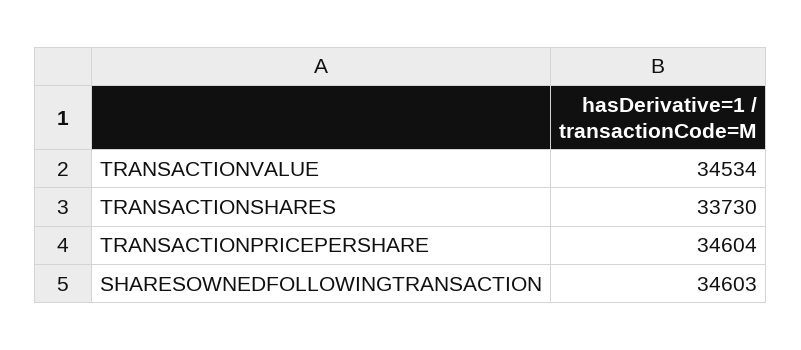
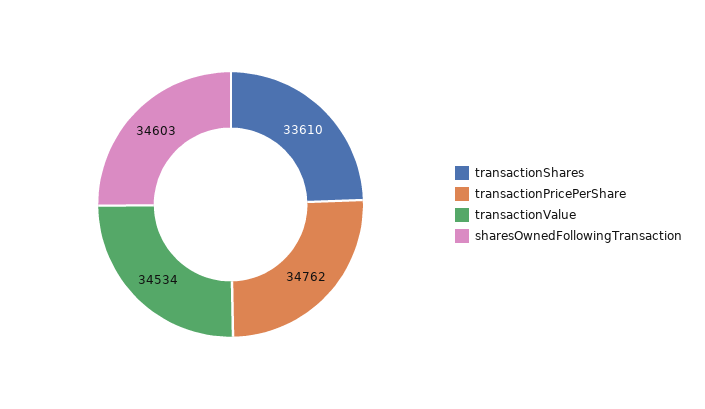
  {
    "TRANSACTIONVALUE": 34534,
-   "TRANSACTIONSHARES": 33730,
+   "TRANSACTIONSHARES": 33610,
-   "TRANSACTIONPRICEPERSHARE": 34604,
+   "TRANSACTIONPRICEPERSHARE": 34762,
    "SHARESOWNEDFOLLOWINGTRANSACTION": 34603
  }

